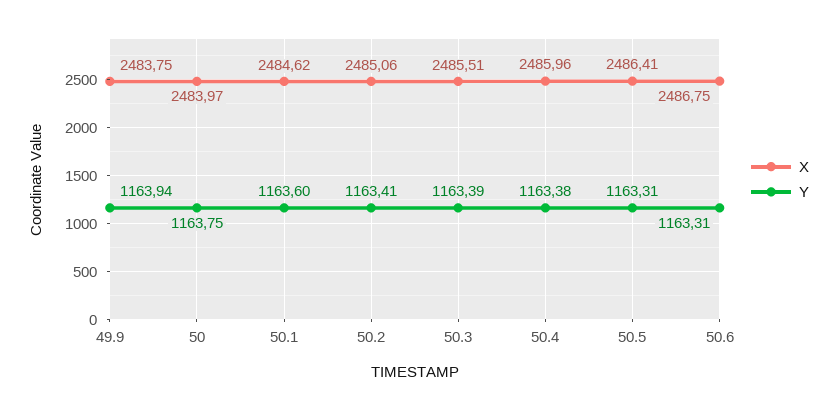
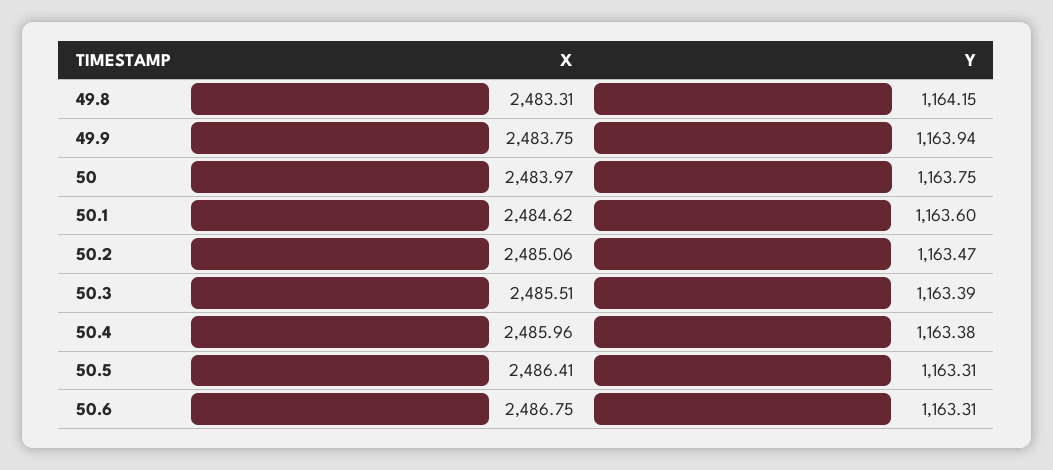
  {
    "X": {
      "49.9": 2483.75,
      "50": 2483.97,
      "50.1": 2484.62,
      "50.2": 2485.06,
      "50.3": 2485.51,
      "50.4": 2485.96,
      "50.5": 2486.41,
-     "50.6": 2486.75
+     "50.6": 2486.75,
+     "49.8": 2483.31
    },
    "Y": {
      "49.9": 1163.94,
      "50": 1163.75,
      "50.1": 1163.6,
-     "50.2": 1163.41,
+     "50.2": 1163.47,
      "50.3": 1163.39,
      "50.4": 1163.38,
      "50.5": 1163.31,
-     "50.6": 1163.31
+     "50.6": 1163.31,
+     "49.8": 1164.15
    }
  }

